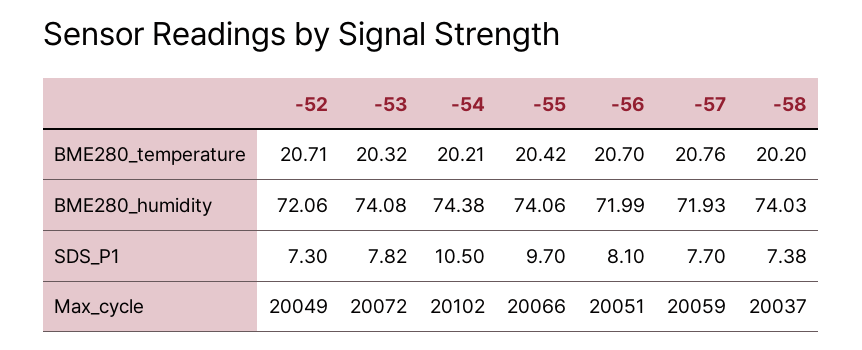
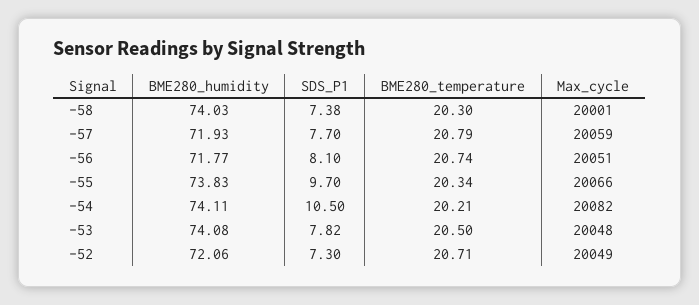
  {
    "-52": {
      "BME280_temperature": 20.71,
      "BME280_humidity": 72.06,
      "SDS_P1": 7.3,
      "Max_cycle": 20049
    },
    "-53": {
-     "BME280_temperature": 20.32,
+     "BME280_temperature": 20.5,
      "BME280_humidity": 74.08,
      "SDS_P1": 7.82,
-     "Max_cycle": 20072
+     "Max_cycle": 20048
    },
    "-54": {
      "BME280_temperature": 20.21,
-     "BME280_humidity": 74.38,
+     "BME280_humidity": 74.11,
      "SDS_P1": 10.5,
-     "Max_cycle": 20102
+     "Max_cycle": 20082
    },
    "-55": {
-     "BME280_temperature": 20.42,
+     "BME280_temperature": 20.34,
-     "BME280_humidity": 74.06,
+     "BME280_humidity": 73.83,
      "SDS_P1": 9.7,
      "Max_cycle": 20066
    },
    "-56": {
-     "BME280_temperature": 20.7,
+     "BME280_temperature": 20.74,
-     "BME280_humidity": 71.99,
+     "BME280_humidity": 71.77,
      "SDS_P1": 8.1,
      "Max_cycle": 20051
    },
    "-57": {
-     "BME280_temperature": 20.76,
+     "BME280_temperature": 20.79,
      "BME280_humidity": 71.93,
      "SDS_P1": 7.7,
      "Max_cycle": 20059
    },
    "-58": {
-     "BME280_temperature": 20.2,
+     "BME280_temperature": 20.3,
      "BME280_humidity": 74.03,
      "SDS_P1": 7.38,
-     "Max_cycle": 20037
+     "Max_cycle": 20001
    }
  }

